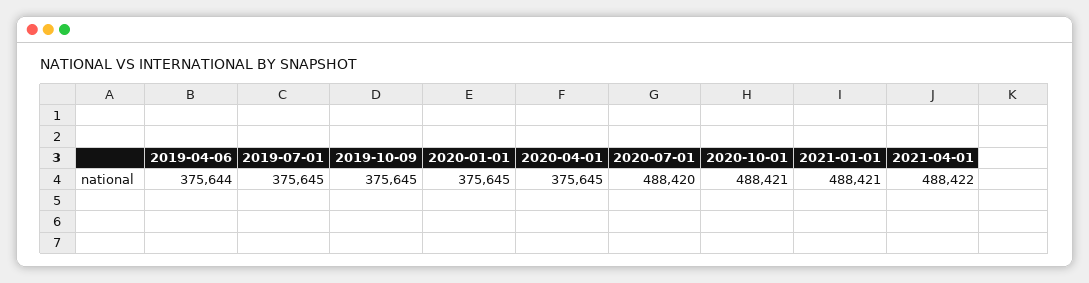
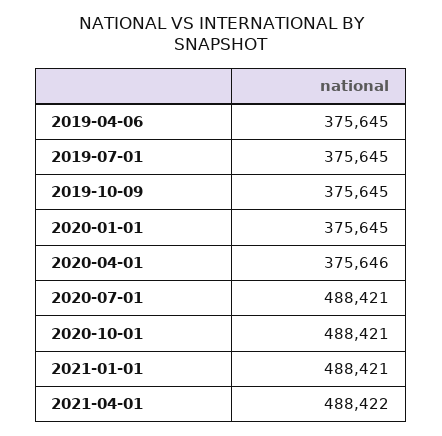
  {
-   "2019-04-06": 375644,
+   "2019-04-06": 375645,
    "2019-07-01": 375645,
    "2019-10-09": 375645,
    "2020-01-01": 375645,
-   "2020-04-01": 375645,
+   "2020-04-01": 375646,
-   "2020-07-01": 488420,
+   "2020-07-01": 488421,
    "2020-10-01": 488421,
    "2021-01-01": 488421,
    "2021-04-01": 488422
  }

